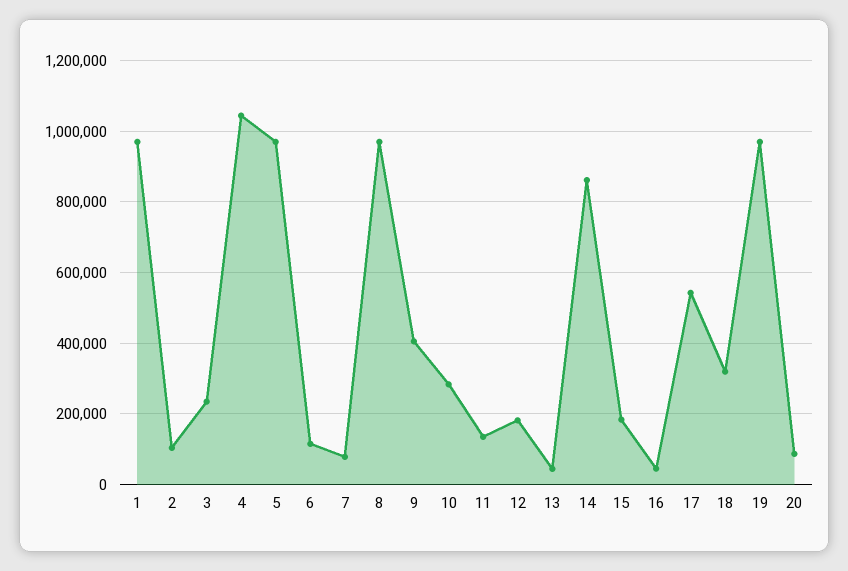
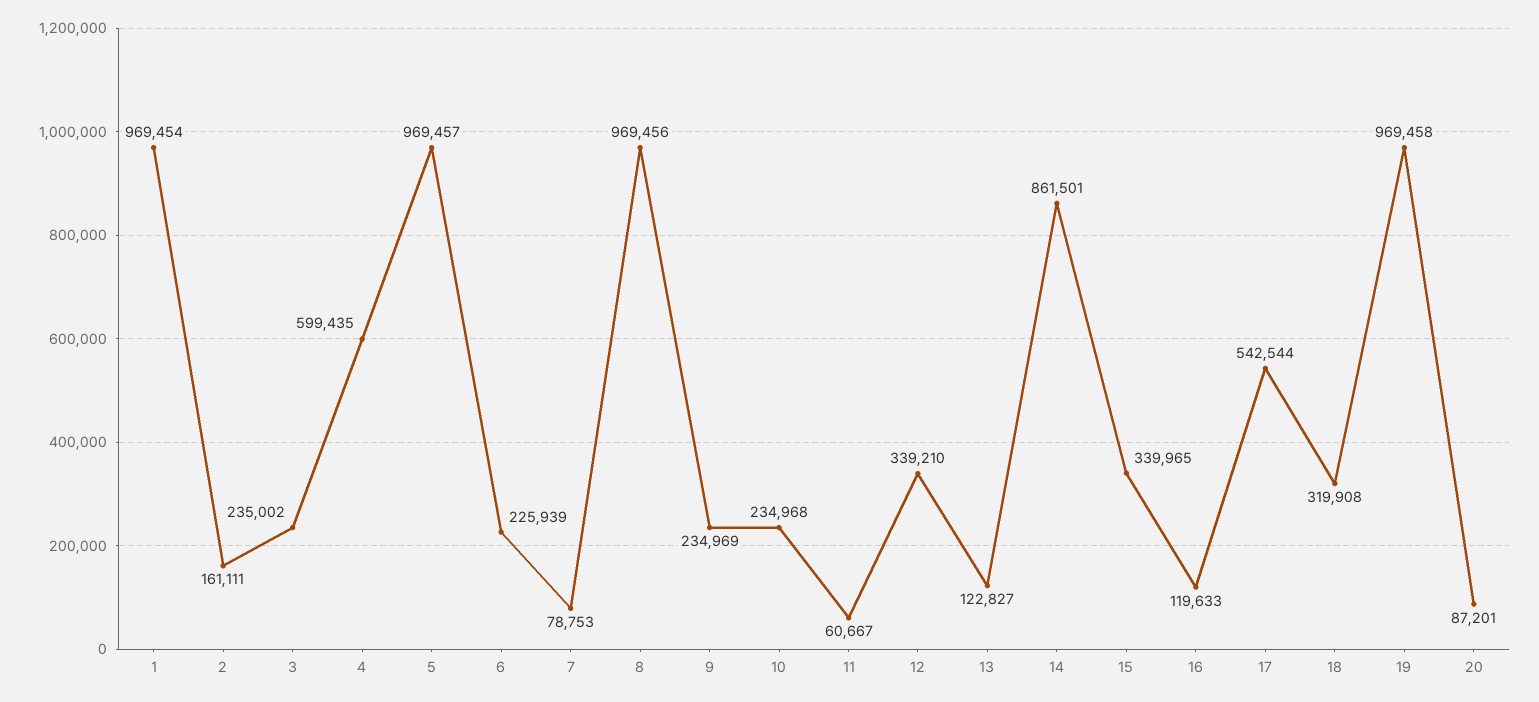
  {
    "1": 969454,
-   "2": 100000,
+   "2": 161111,
    "3": 235002,
-   "4": 1040000,
+   "4": 599435,
    "5": 969457,
-   "6": 120000,
+   "6": 225939,
    "7": 78753,
    "8": 969456,
-   "9": 400000,
+   "9": 234969,
-   "10": 280000,
+   "10": 234968,
-   "11": 140000,
+   "11": 60667,
-   "12": 180000,
+   "12": 339210,
-   "13": 40000,
+   "13": 122827,
    "14": 861501,
-   "15": 180000,
+   "15": 339965,
-   "16": 40000,
+   "16": 119633,
    "17": 542544,
    "18": 319908,
    "19": 969458,
    "20": 87201
  }

